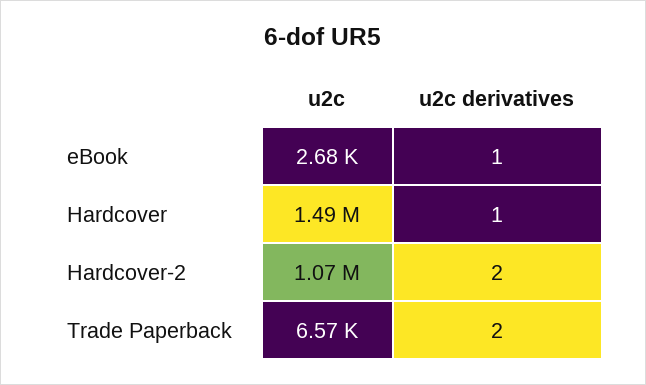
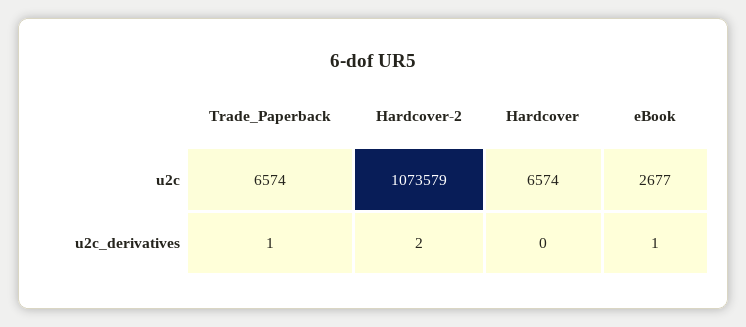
  {
    "u2c": {
      "eBook": 2677,
-     "Hardcover": 1490000,
+     "Hardcover": 6574,
      "Hardcover-2": 1073579,
      "Trade Paperback": 6574
    },
    "u2c derivatives": {
      "eBook": 1,
-     "Hardcover": 1,
+     "Hardcover": 0,
      "Hardcover-2": 2,
-     "Trade Paperback": 2
+     "Trade Paperback": 1
    }
  }

